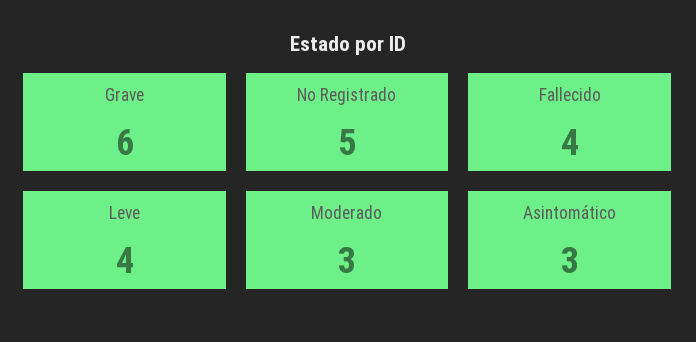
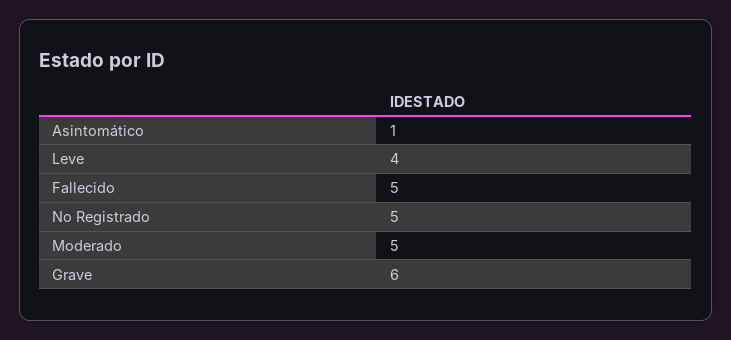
  {
    "Grave": 6,
    "No Registrado": 5,
-   "Fallecido": 4,
+   "Fallecido": 5,
    "Leve": 4,
-   "Moderado": 3,
+   "Moderado": 5,
-   "Asintomático": 3
+   "Asintomático": 1
  }

